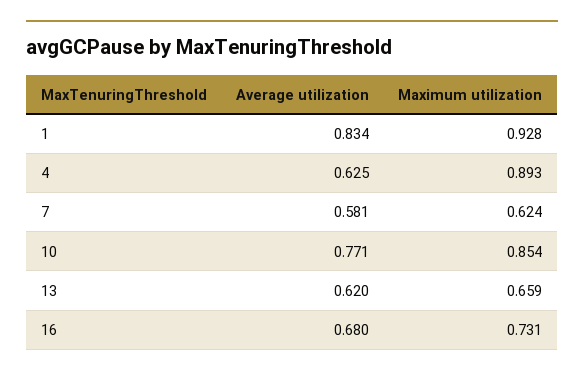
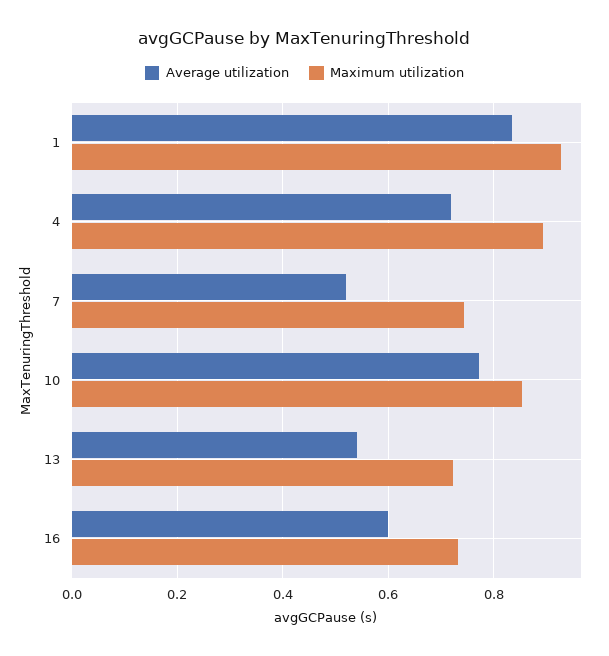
  {
    "Average utilization": {
      "1": 0.834,
-     "4": 0.625,
+     "4": 0.72,
-     "7": 0.581,
+     "7": 0.52,
      "10": 0.771,
-     "13": 0.62,
+     "13": 0.54,
-     "16": 0.68
+     "16": 0.6
    },
    "Maximum utilization": {
      "1": 0.928,
      "4": 0.893,
-     "7": 0.624,
+     "7": 0.74,
      "10": 0.854,
-     "13": 0.659,
+     "13": 0.72,
      "16": 0.731
    }
  }

